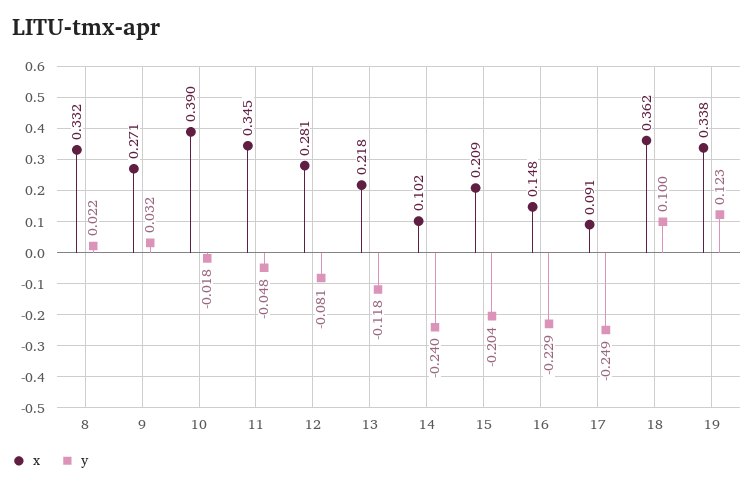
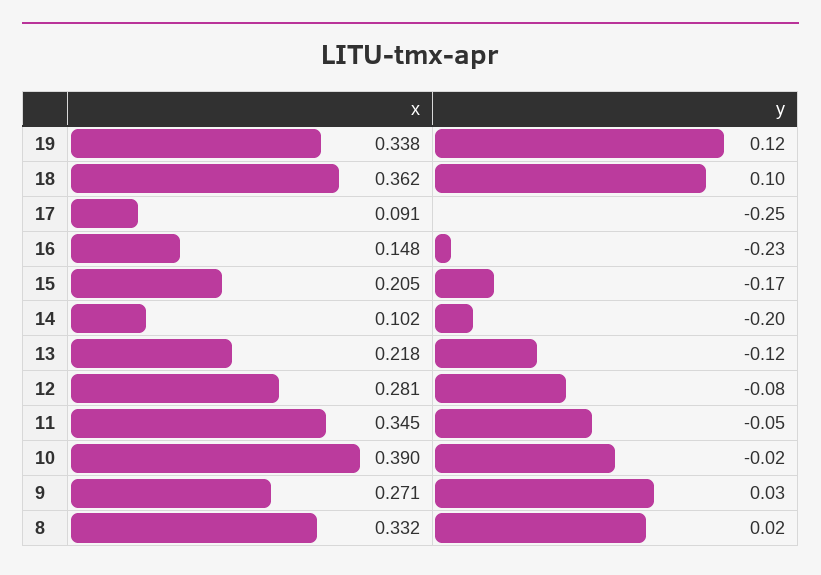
  {
    "x": {
      "8": 0.332,
      "9": 0.271,
      "10": 0.39,
      "11": 0.345,
      "12": 0.281,
      "13": 0.218,
      "14": 0.102,
-     "15": 0.209,
+     "15": 0.205,
      "16": 0.148,
      "17": 0.091,
      "18": 0.362,
      "19": 0.338
    },
    "y": {
      "8": 0.022,
      "9": 0.032,
      "10": -0.018,
      "11": -0.048,
      "12": -0.081,
      "13": -0.118,
-     "14": -0.24,
+     "14": -0.2,
-     "15": -0.204,
+     "15": -0.17,
      "16": -0.229,
      "17": -0.249,
      "18": 0.1,
      "19": 0.123
    }
  }

